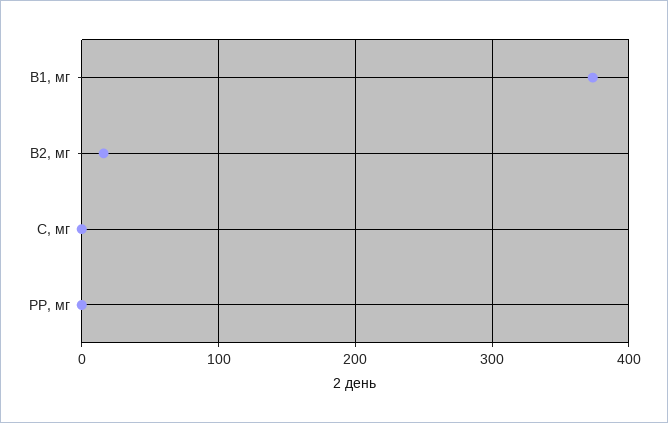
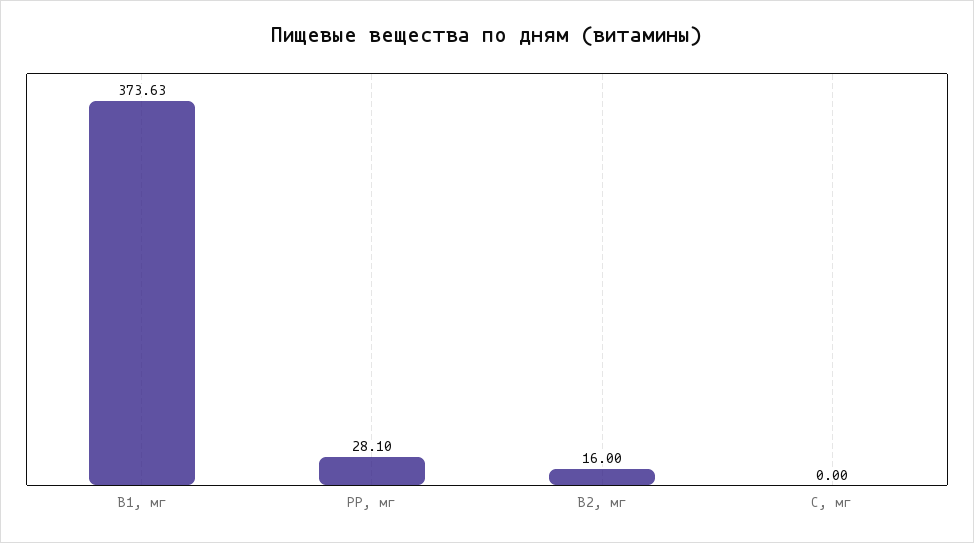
  {
    "B1, мг": 373.63,
    "B2, мг": 16,
    "С, мг": 0,
-   "PP, мг": 0
+   "PP, мг": 28.1
  }

